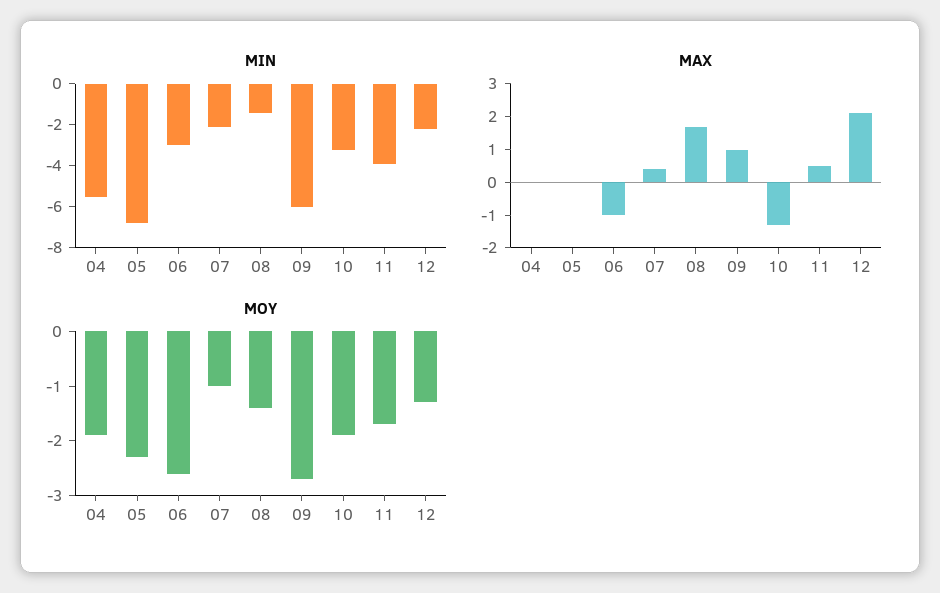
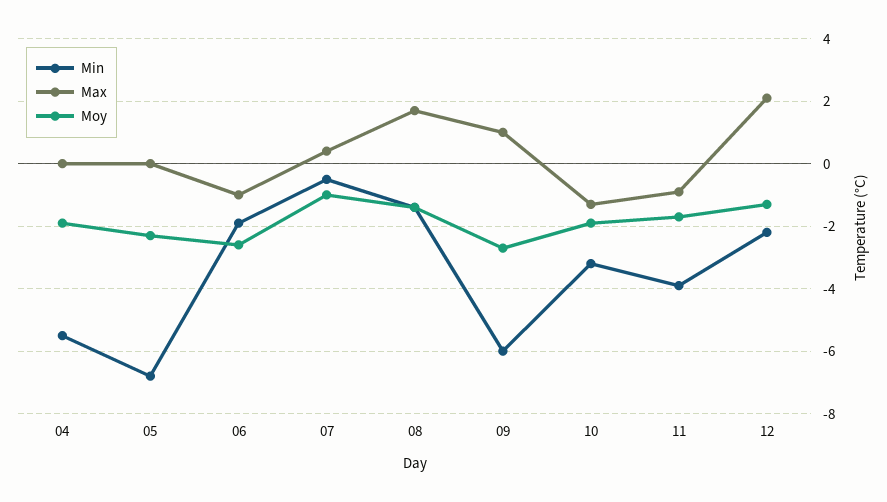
  {
    "MIN": {
      "04": -5.5,
      "05": -7,
-     "06": -3,
+     "06": -2,
-     "07": -2,
+     "07": -0.5,
      "08": -1.5,
      "09": -6,
      "10": -3,
      "11": -4,
      "12": -2
    },
    "MAX": {
      "04": 0,
      "05": 0,
      "06": -1,
      "07": 0.5,
      "08": 1.5,
      "09": 1,
      "10": -1.5,
-     "11": 0.5,
+     "11": -1,
      "12": 2
    },
    "MOY": {
      "04": -2,
      "05": -2.5,
      "06": -2.5,
      "07": -1,
      "08": -1.5,
      "09": -2.5,
      "10": -2,
      "11": -1.5,
      "12": -1.5
    }
  }

